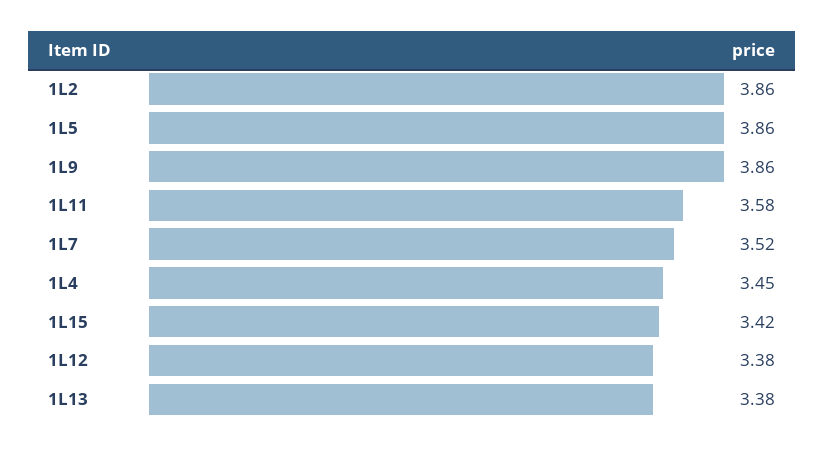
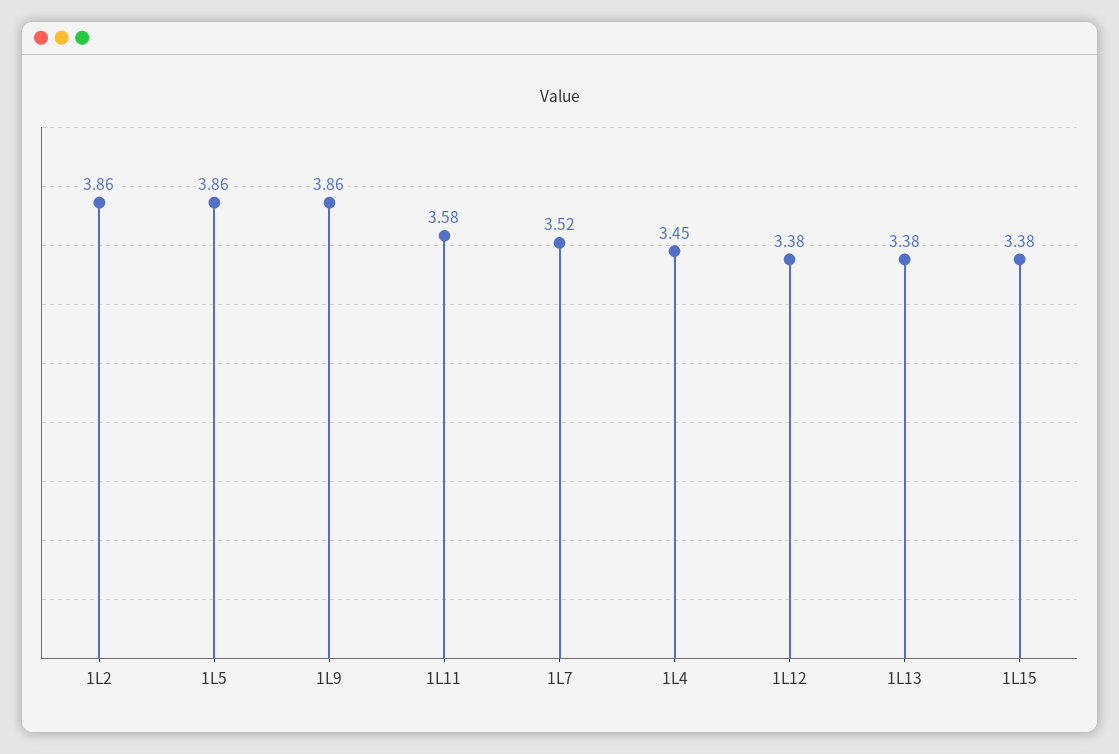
  {
    "1L2": 3.86,
    "1L5": 3.86,
    "1L9": 3.86,
    "1L11": 3.58,
    "1L7": 3.52,
    "1L4": 3.45,
-   "1L15": 3.42,
+   "1L15": 3.38,
    "1L12": 3.38,
    "1L13": 3.38
  }

